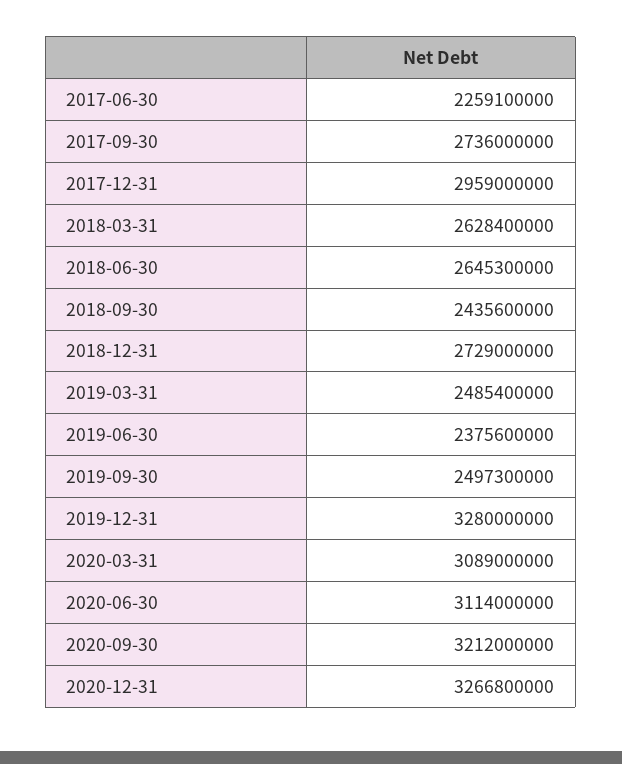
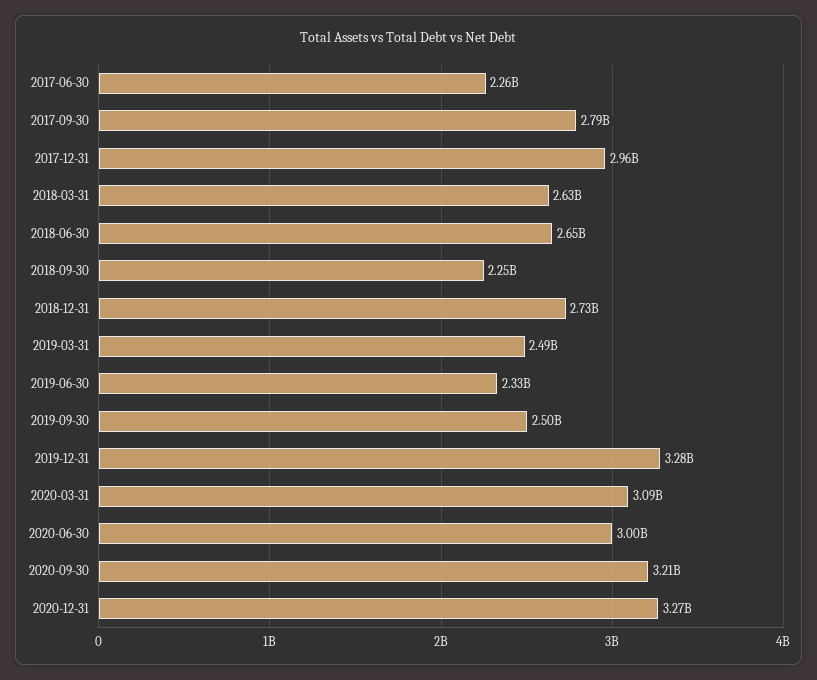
  {
    "2017-06-30": 2259100000,
-   "2017-09-30": 2736000000,
+   "2017-09-30": 2790000000,
    "2017-12-31": 2959000000,
    "2018-03-31": 2628400000,
    "2018-06-30": 2645300000,
-   "2018-09-30": 2435600000,
+   "2018-09-30": 2250000000,
    "2018-12-31": 2729000000,
    "2019-03-31": 2485400000,
-   "2019-06-30": 2375600000,
+   "2019-06-30": 2330000000,
    "2019-09-30": 2497300000,
    "2019-12-31": 3280000000,
    "2020-03-31": 3089000000,
-   "2020-06-30": 3114000000,
+   "2020-06-30": 3000000000,
    "2020-09-30": 3212000000,
    "2020-12-31": 3266800000
  }

